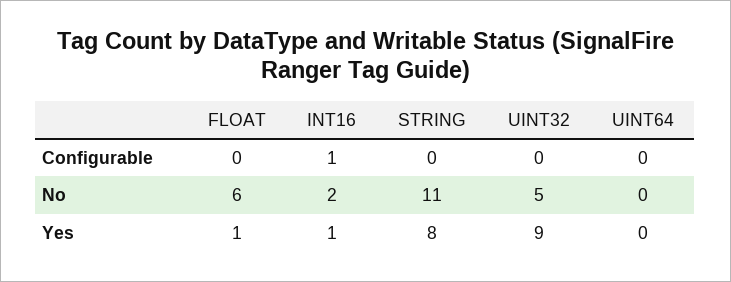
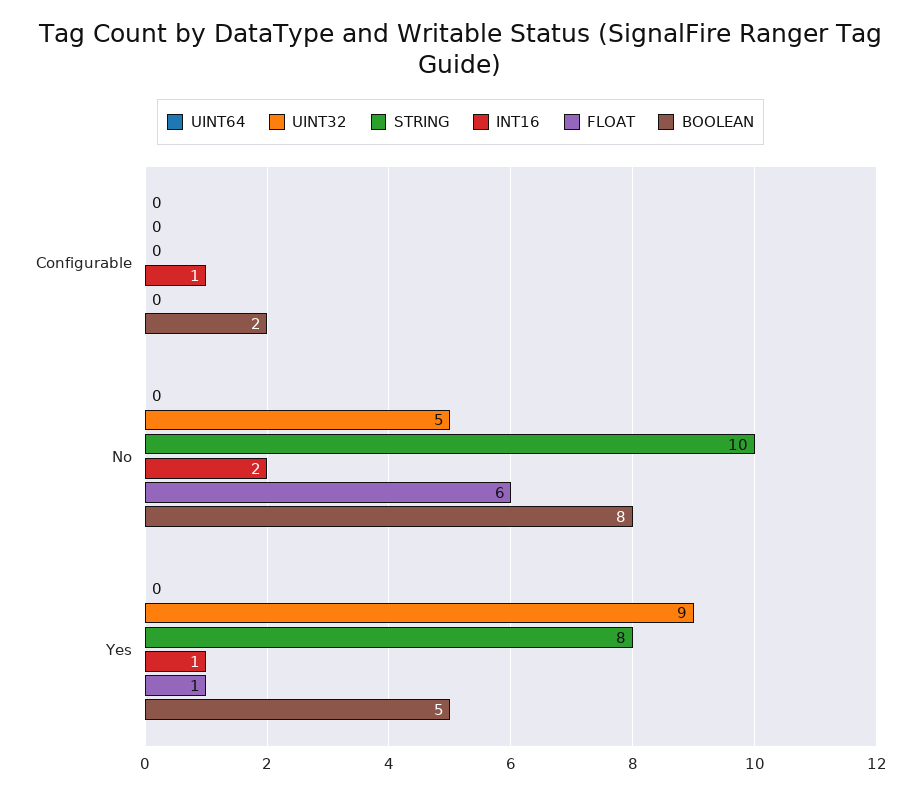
  {
    "FLOAT": {
      "Configurable": 0,
      "No": 6,
      "Yes": 1
    },
    "INT16": {
      "Configurable": 1,
      "No": 2,
      "Yes": 1
    },
    "STRING": {
      "Configurable": 0,
-     "No": 11,
+     "No": 10,
      "Yes": 8
    },
    "UINT32": {
      "Configurable": 0,
      "No": 5,
      "Yes": 9
    },
    "UINT64": {
      "Configurable": 0,
      "No": 0,
      "Yes": 0
-   }
+   },
+   "BOOLEAN": {
+     "Configurable": 2,
+     "No": 8,
+     "Yes": 5
+   }
  }

